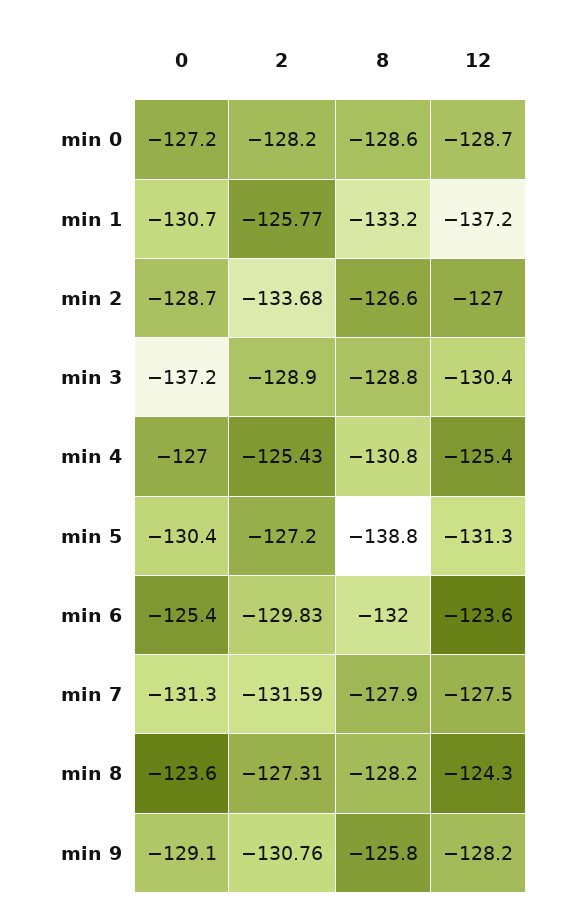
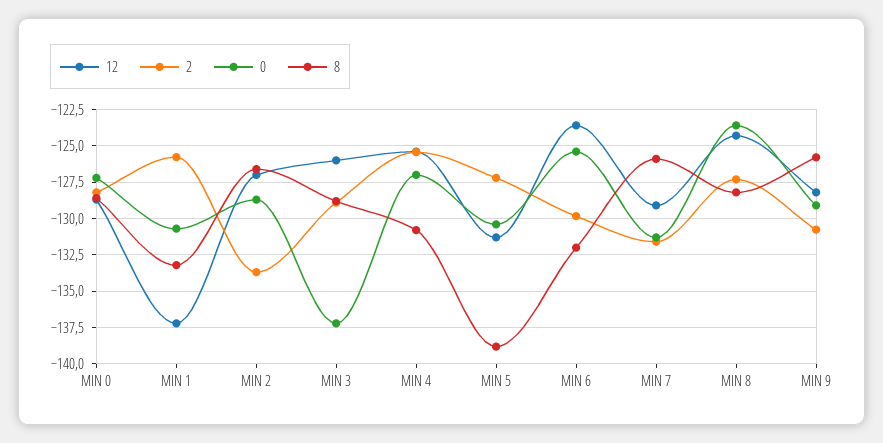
  {
    "0": {
      "min 0": -127.2,
      "min 1": -130.7,
      "min 2": -128.7,
      "min 3": -137.2,
      "min 4": -127,
      "min 5": -130.4,
      "min 6": -125.4,
      "min 7": -131.3,
      "min 8": -123.6,
      "min 9": -129.1
    },
    "2": {
      "min 0": -128.2,
      "min 1": -125.77,
      "min 2": -133.68,
      "min 3": -128.9,
      "min 4": -125.43,
      "min 5": -127.2,
      "min 6": -129.83,
      "min 7": -131.59,
      "min 8": -127.31,
      "min 9": -130.76
    },
    "8": {
      "min 0": -128.6,
      "min 1": -133.2,
      "min 2": -126.6,
      "min 3": -128.8,
      "min 4": -130.8,
      "min 5": -138.8,
      "min 6": -132,
-     "min 7": -127.9,
+     "min 7": -126,
      "min 8": -128.2,
      "min 9": -125.8
    },
    "12": {
      "min 0": -128.7,
      "min 1": -137.2,
      "min 2": -127,
-     "min 3": -130.4,
+     "min 3": -126,
      "min 4": -125.4,
      "min 5": -131.3,
      "min 6": -123.6,
-     "min 7": -127.5,
+     "min 7": -129,
      "min 8": -124.3,
      "min 9": -128.2
    }
  }

